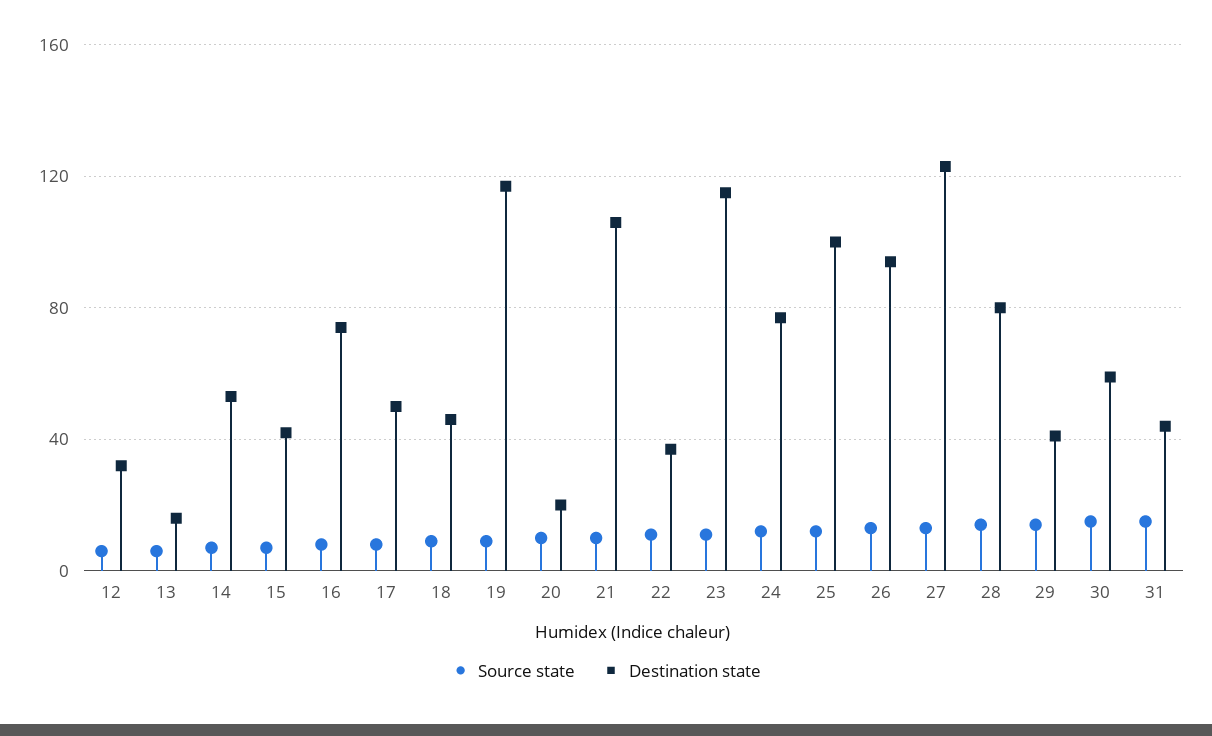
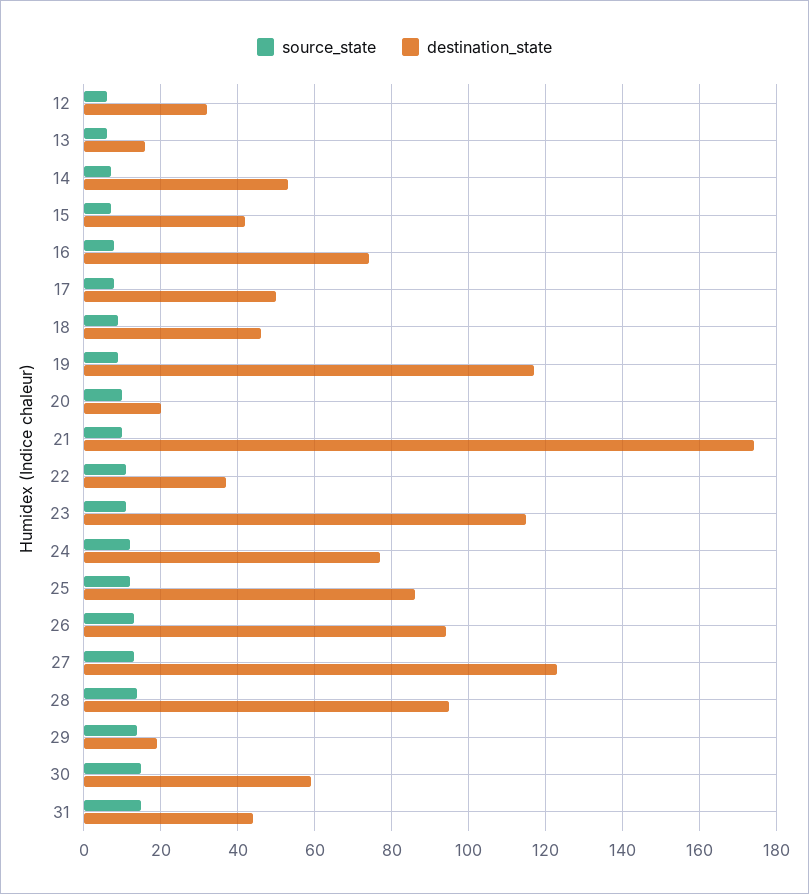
  {
    "Source state": {
      "12": 5,
      "13": 5,
      "14": 5,
      "15": 5,
      "16": 10,
      "17": 10,
      "18": 10,
      "19": 10,
      "20": 10,
      "21": 10,
      "22": 10,
      "23": 10,
      "24": 10,
      "25": 10,
      "26": 15,
      "27": 15,
      "28": 15,
      "29": 15,
      "30": 15,
      "31": 15
    },
    "Destination state": {
      "12": 30,
      "13": 15,
      "14": 55,
      "15": 40,
      "16": 75,
      "17": 50,
      "18": 45,
      "19": 115,
      "20": 20,
-     "21": 105,
+     "21": 175,
      "22": 35,
      "23": 115,
      "24": 75,
-     "25": 100,
+     "25": 85,
      "26": 95,
      "27": 125,
-     "28": 80,
+     "28": 95,
-     "29": 40,
+     "29": 20,
      "30": 60,
      "31": 45
    }
  }

